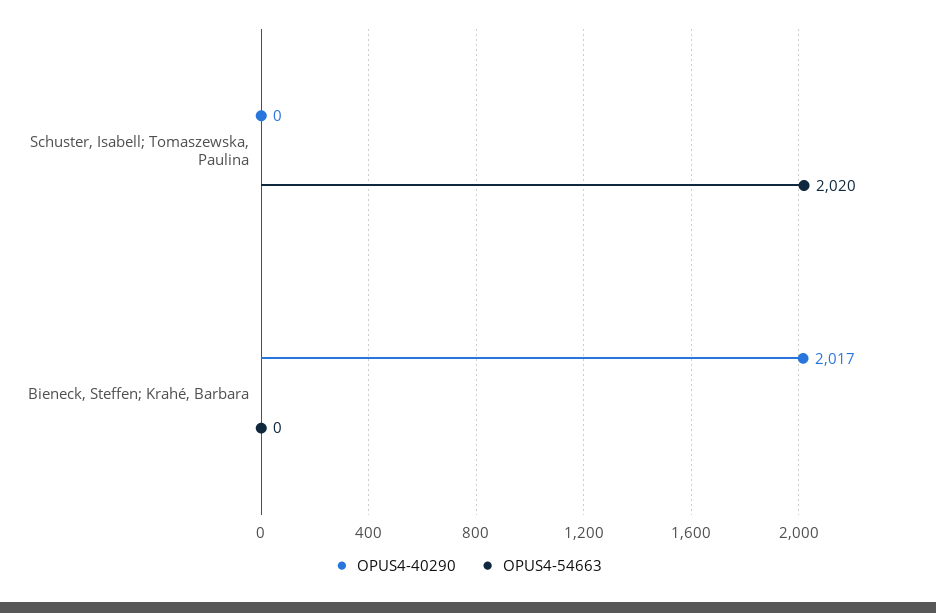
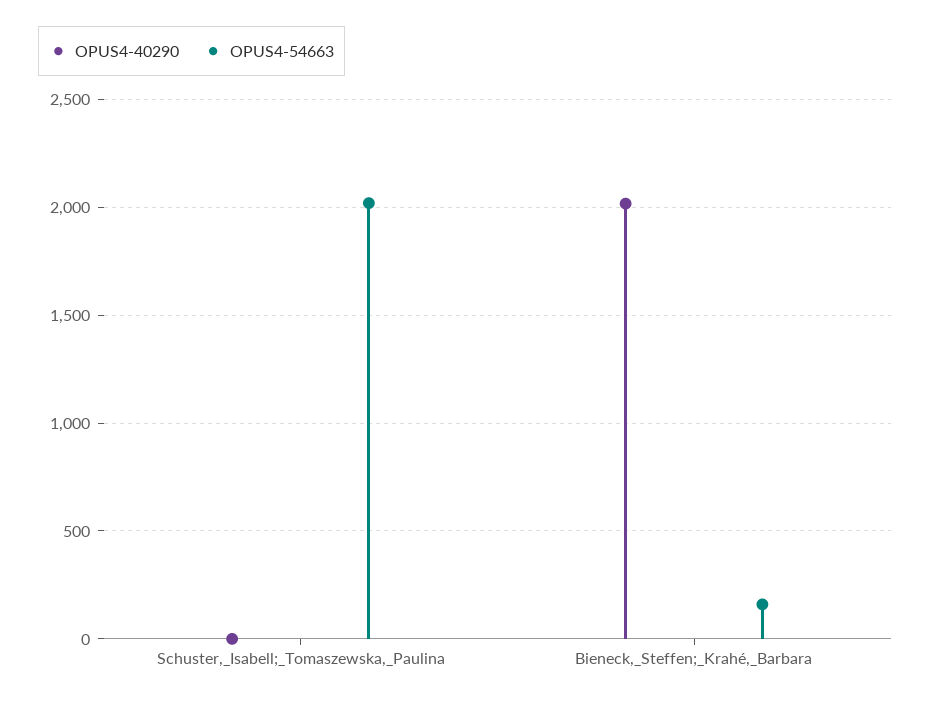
  {
    "OPUS4-40290": {
      "Schuster, Isabell; Tomaszewska, Paulina": 0,
      "Bieneck, Steffen; Krahé, Barbara": 2017
    },
    "OPUS4-54663": {
      "Schuster, Isabell; Tomaszewska, Paulina": 2020,
-     "Bieneck, Steffen; Krahé, Barbara": 0
+     "Bieneck, Steffen; Krahé, Barbara": 150
    }
  }

